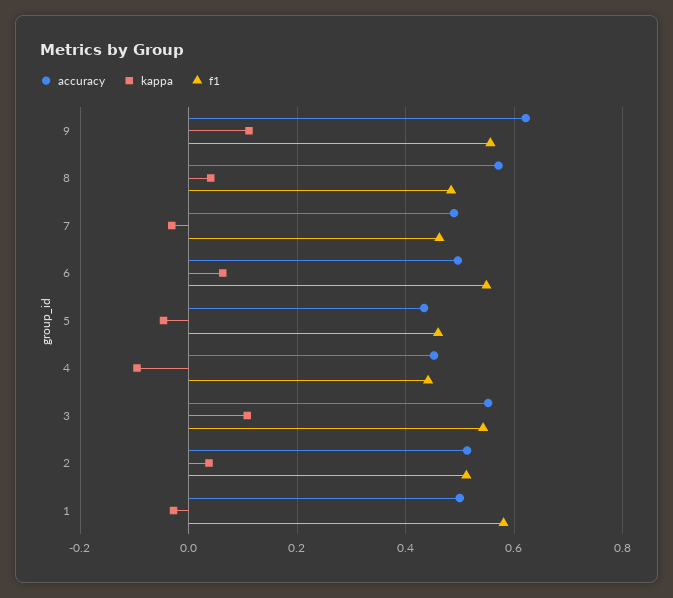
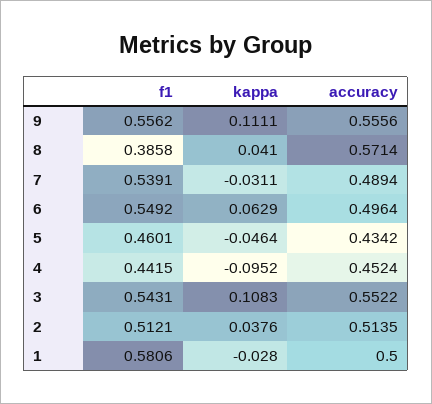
  {
    "accuracy": {
-     "9": 0.62,
+     "9": 0.5556,
      "8": 0.5714,
      "7": 0.4894,
      "6": 0.4964,
      "5": 0.4342,
      "4": 0.4524,
      "3": 0.5522,
      "2": 0.5135,
      "1": 0.5
    },
    "kappa": {
      "9": 0.1111,
      "8": 0.041,
      "7": -0.0311,
      "6": 0.0629,
      "5": -0.0464,
      "4": -0.0952,
      "3": 0.1083,
      "2": 0.0376,
      "1": -0.028
    },
    "f1": {
      "9": 0.5562,
-     "8": 0.48,
+     "8": 0.3858,
-     "7": 0.46,
+     "7": 0.5391,
      "6": 0.5492,
      "5": 0.4601,
      "4": 0.4415,
      "3": 0.5431,
      "2": 0.5121,
      "1": 0.5806
    }
  }

